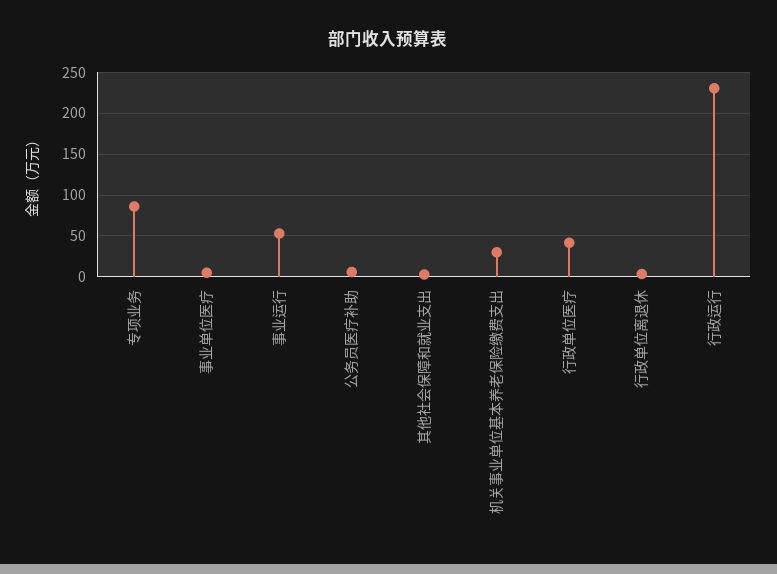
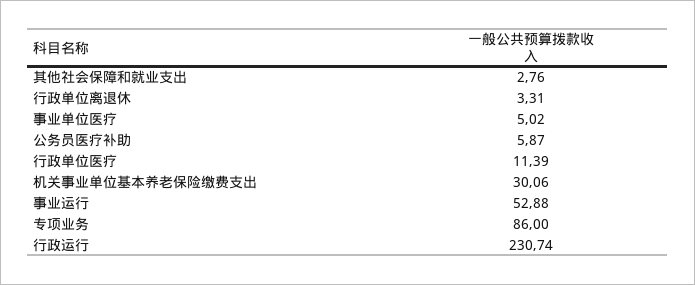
  {
    "专项业务": 86,
    "事业单位医疗": 5.02,
    "事业运行": 52.88,
    "公务员医疗补助": 5.87,
    "其他社会保障和就业支出": 2.76,
    "机关事业单位基本养老保险缴费支出": 30.06,
-   "行政单位医疗": 40,
+   "行政单位医疗": 11.39,
    "行政单位离退休": 3.31,
    "行政运行": 230.74
  }

